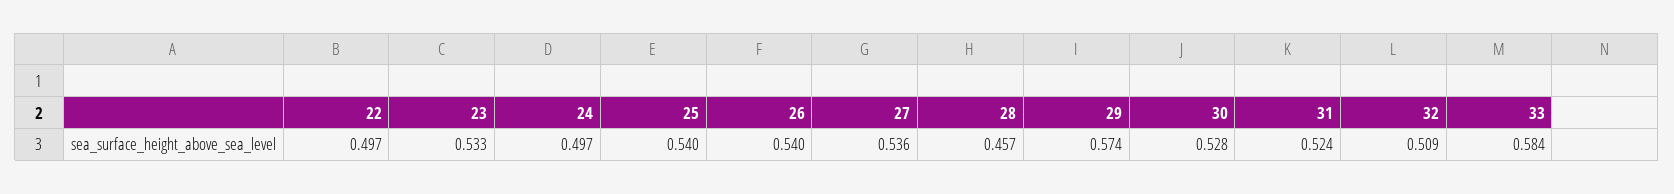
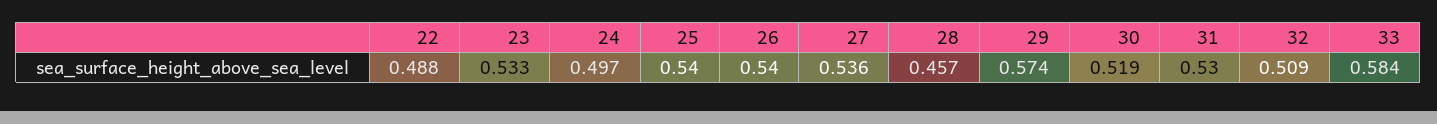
  {
-   "22": 0.497,
+   "22": 0.488,
    "23": 0.533,
    "24": 0.497,
    "25": 0.54,
    "26": 0.54,
    "27": 0.536,
    "28": 0.457,
    "29": 0.574,
-   "30": 0.528,
+   "30": 0.519,
-   "31": 0.524,
+   "31": 0.53,
    "32": 0.509,
    "33": 0.584
  }

